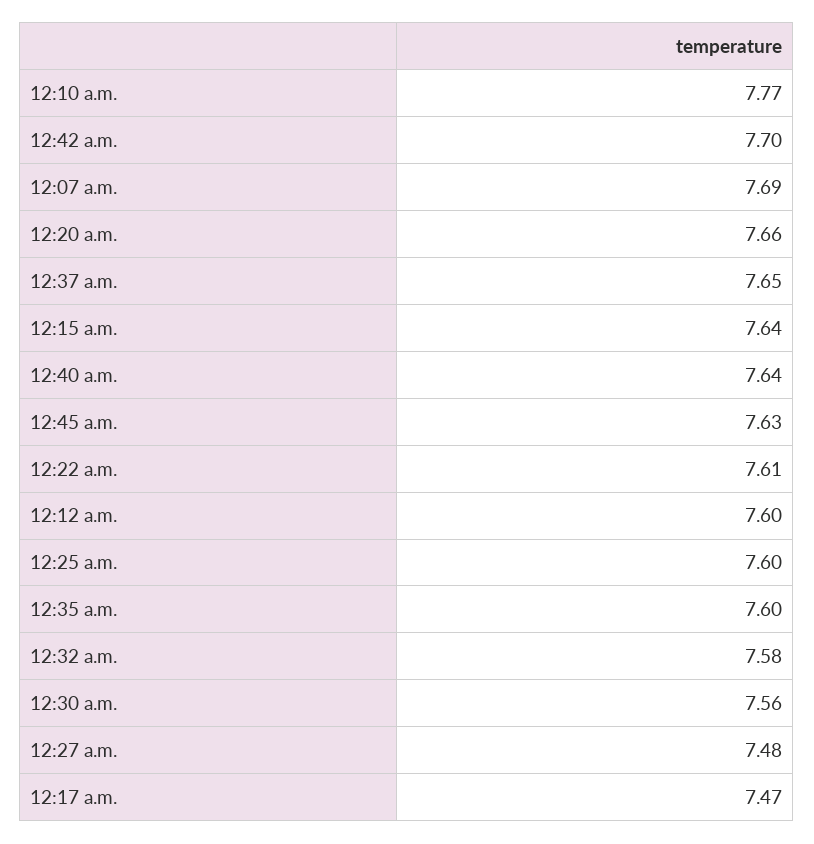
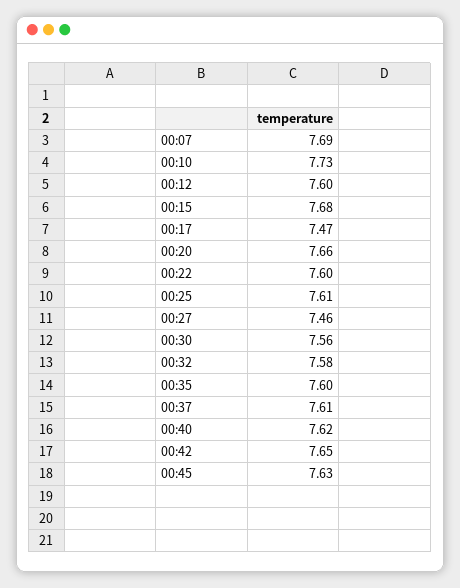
  {
-   "12:10 a.m.": 7.77,
+   "12:10 a.m.": 7.73,
-   "12:42 a.m.": 7.7,
+   "12:42 a.m.": 7.65,
    "12:07 a.m.": 7.69,
    "12:20 a.m.": 7.66,
-   "12:37 a.m.": 7.65,
+   "12:37 a.m.": 7.61,
-   "12:15 a.m.": 7.64,
+   "12:15 a.m.": 7.68,
-   "12:40 a.m.": 7.64,
+   "12:40 a.m.": 7.62,
    "12:45 a.m.": 7.63,
-   "12:22 a.m.": 7.61,
+   "12:22 a.m.": 7.6,
    "12:12 a.m.": 7.6,
-   "12:25 a.m.": 7.6,
+   "12:25 a.m.": 7.61,
    "12:35 a.m.": 7.6,
    "12:32 a.m.": 7.58,
    "12:30 a.m.": 7.56,
-   "12:27 a.m.": 7.48,
+   "12:27 a.m.": 7.46,
    "12:17 a.m.": 7.47
  }

